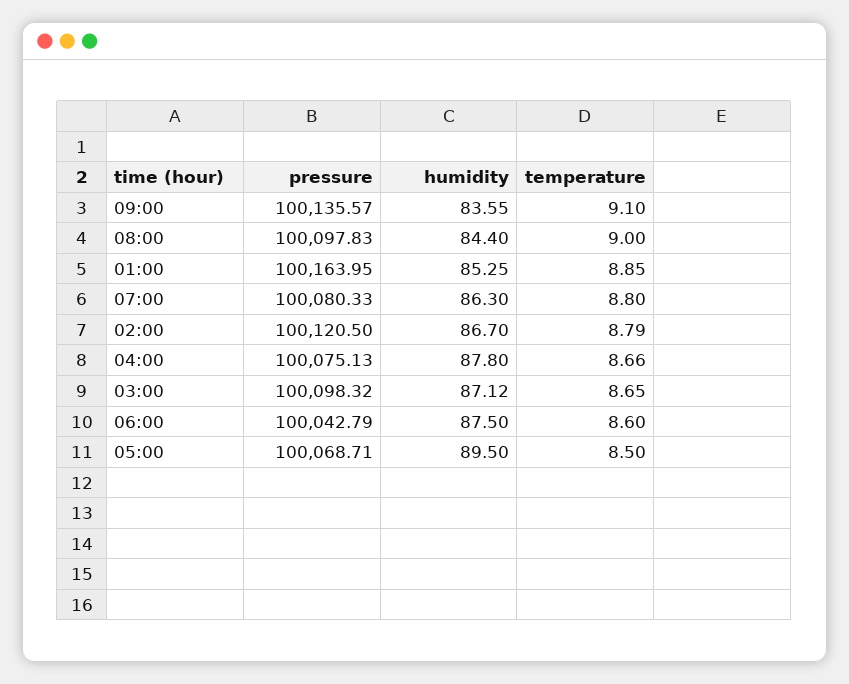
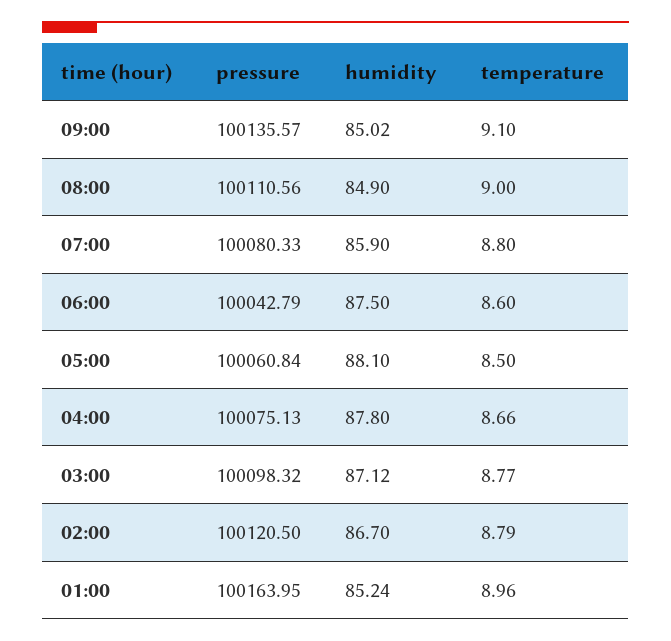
  {
    "pressure": {
      "09:00": 100135.57,
-     "08:00": 100097.83,
+     "08:00": 100110.56,
      "01:00": 100163.95,
      "07:00": 100080.33,
      "02:00": 100120.5,
      "04:00": 100075.13,
      "03:00": 100098.32,
      "06:00": 100042.79,
-     "05:00": 100068.71
+     "05:00": 100060.84
    },
    "humidity": {
-     "09:00": 83.55,
+     "09:00": 85.02,
-     "08:00": 84.4,
+     "08:00": 84.9,
-     "01:00": 85.25,
+     "01:00": 85.24,
-     "07:00": 86.3,
+     "07:00": 85.9,
      "02:00": 86.7,
      "04:00": 87.8,
      "03:00": 87.12,
      "06:00": 87.5,
-     "05:00": 89.5
+     "05:00": 88.1
    },
    "temperature": {
      "09:00": 9.1,
      "08:00": 9,
-     "01:00": 8.85,
+     "01:00": 8.96,
      "07:00": 8.8,
      "02:00": 8.79,
      "04:00": 8.66,
-     "03:00": 8.65,
+     "03:00": 8.77,
      "06:00": 8.6,
      "05:00": 8.5
    }
  }

